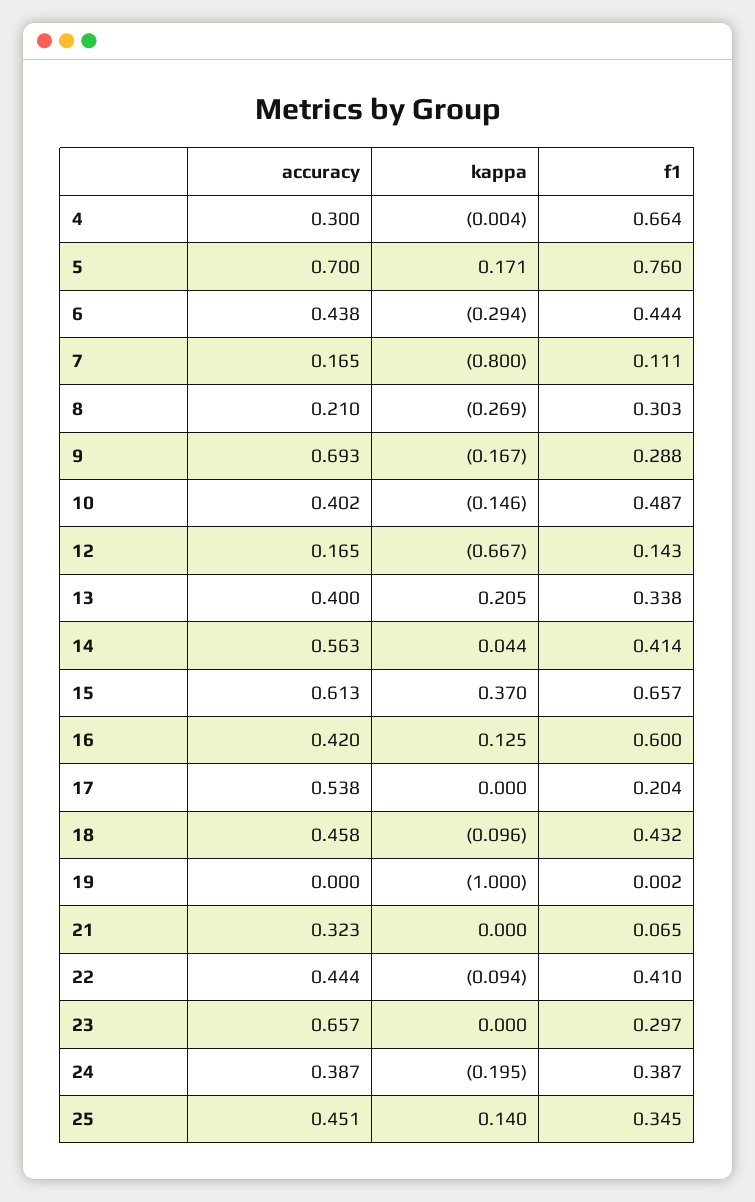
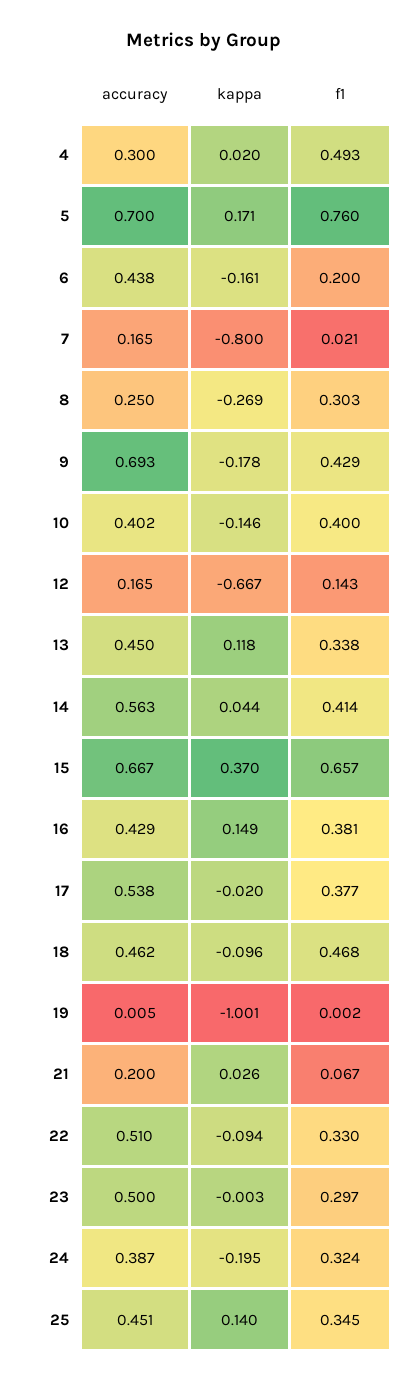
  {
    "accuracy": {
      "4": 0.3,
      "5": 0.7,
      "6": 0.438,
      "7": 0.165,
-     "8": 0.21,
+     "8": 0.25,
      "9": 0.693,
      "10": 0.402,
      "12": 0.165,
-     "13": 0.4,
+     "13": 0.45,
      "14": 0.563,
-     "15": 0.613,
+     "15": 0.667,
-     "16": 0.42,
+     "16": 0.429,
      "17": 0.538,
-     "18": 0.458,
+     "18": 0.462,
-     "19": 0,
+     "19": 0.005,
-     "21": 0.323,
+     "21": 0.2,
-     "22": 0.444,
+     "22": 0.51,
-     "23": 0.657,
+     "23": 0.5,
      "24": 0.387,
      "25": 0.451
    },
    "kappa": {
-     "4": -0.004,
+     "4": 0.02,
      "5": 0.171,
-     "6": -0.294,
+     "6": -0.161,
      "7": -0.8,
      "8": -0.269,
-     "9": -0.167,
+     "9": -0.178,
      "10": -0.146,
      "12": -0.667,
-     "13": 0.205,
+     "13": 0.118,
      "14": 0.044,
      "15": 0.37,
-     "16": 0.125,
+     "16": 0.149,
-     "17": 0,
+     "17": -0.02,
      "18": -0.096,
-     "19": -1,
+     "19": -1.001,
-     "21": 0,
+     "21": 0.026,
      "22": -0.094,
-     "23": 0,
+     "23": -0.003,
      "24": -0.195,
      "25": 0.14
    },
    "f1": {
-     "4": 0.664,
+     "4": 0.493,
      "5": 0.76,
-     "6": 0.444,
+     "6": 0.2,
-     "7": 0.111,
+     "7": 0.021,
      "8": 0.303,
-     "9": 0.288,
+     "9": 0.429,
-     "10": 0.487,
+     "10": 0.4,
      "12": 0.143,
      "13": 0.338,
      "14": 0.414,
      "15": 0.657,
-     "16": 0.6,
+     "16": 0.381,
-     "17": 0.204,
+     "17": 0.377,
-     "18": 0.432,
+     "18": 0.468,
      "19": 0.002,
-     "21": 0.065,
+     "21": 0.067,
-     "22": 0.41,
+     "22": 0.33,
      "23": 0.297,
-     "24": 0.387,
+     "24": 0.324,
      "25": 0.345
    }
  }

